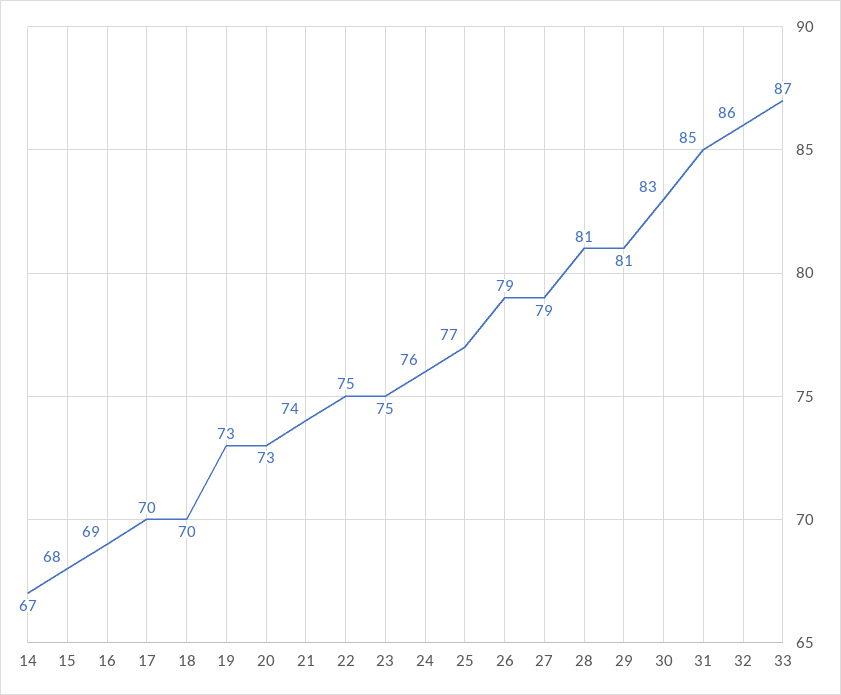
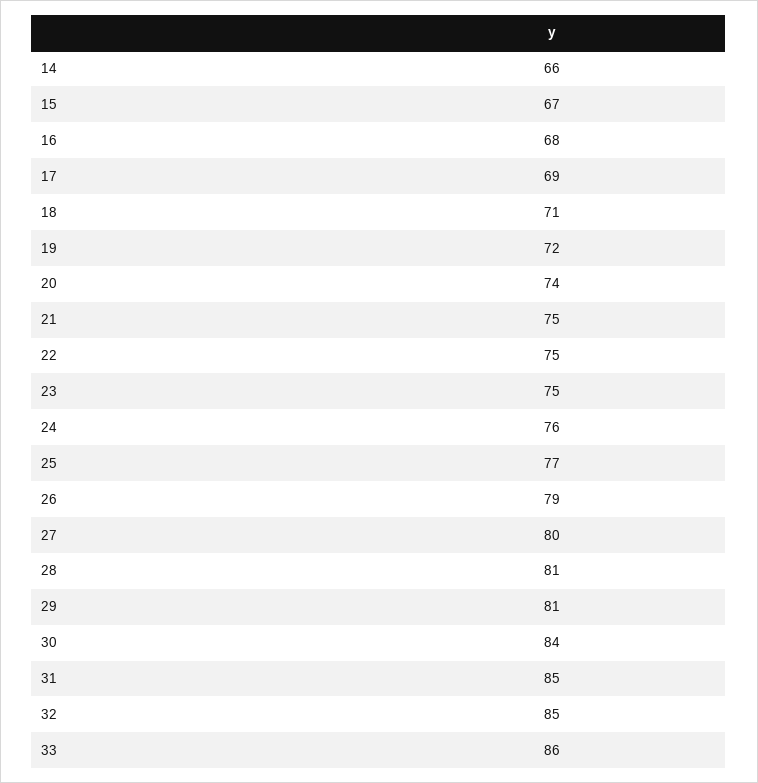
  {
-   "14": 67,
+   "14": 66,
-   "15": 68,
+   "15": 67,
-   "16": 69,
+   "16": 68,
-   "17": 70,
+   "17": 69,
-   "18": 70,
+   "18": 71,
-   "19": 73,
+   "19": 72,
-   "20": 73,
+   "20": 74,
-   "21": 74,
+   "21": 75,
    "22": 75,
    "23": 75,
    "24": 76,
    "25": 77,
    "26": 79,
-   "27": 79,
+   "27": 80,
    "28": 81,
    "29": 81,
-   "30": 83,
+   "30": 84,
    "31": 85,
-   "32": 86,
+   "32": 85,
-   "33": 87
+   "33": 86
  }

